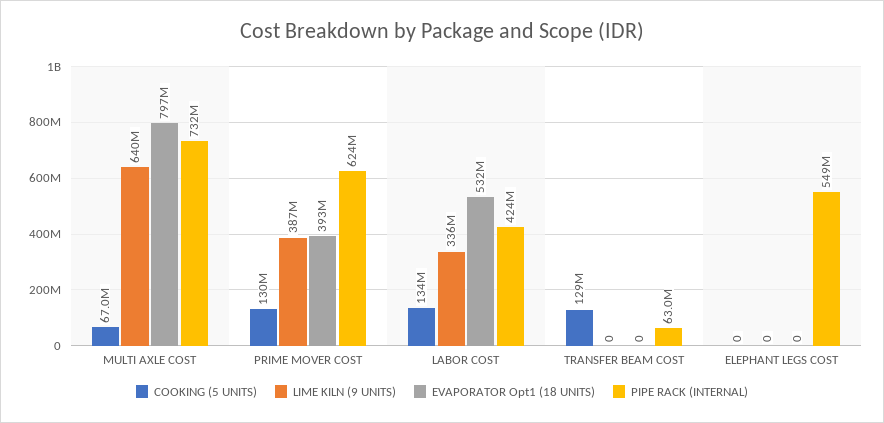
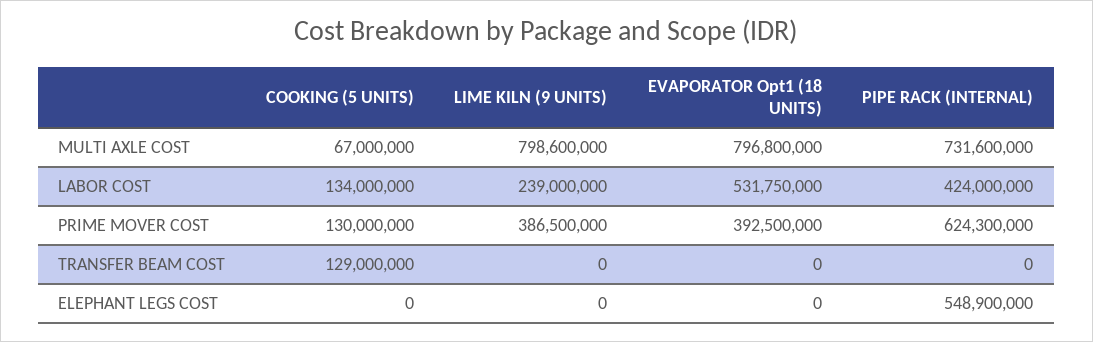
  {
    "COOKING (5 UNITS)": {
      "MULTI AXLE COST": 67000000,
      "PRIME MOVER COST": 130000000,
      "LABOR COST": 134000000,
      "TRANSFER BEAM COST": 129000000,
      "ELEPHANT LEGS COST": 0
    },
    "LIME KILN (9 UNITS)": {
-     "MULTI AXLE COST": 640000000,
+     "MULTI AXLE COST": 798600000,
      "PRIME MOVER COST": 386500000,
-     "LABOR COST": 336000000,
+     "LABOR COST": 239000000,
      "TRANSFER BEAM COST": 0,
      "ELEPHANT LEGS COST": 0
    },
    "EVAPORATOR Opt1 (18 UNITS)": {
      "MULTI AXLE COST": 796800000,
      "PRIME MOVER COST": 392500000,
      "LABOR COST": 531750000,
      "TRANSFER BEAM COST": 0,
      "ELEPHANT LEGS COST": 0
    },
    "PIPE RACK (INTERNAL)": {
      "MULTI AXLE COST": 731600000,
      "PRIME MOVER COST": 624300000,
      "LABOR COST": 424000000,
-     "TRANSFER BEAM COST": 63000000,
+     "TRANSFER BEAM COST": 0,
      "ELEPHANT LEGS COST": 548900000
    }
  }

